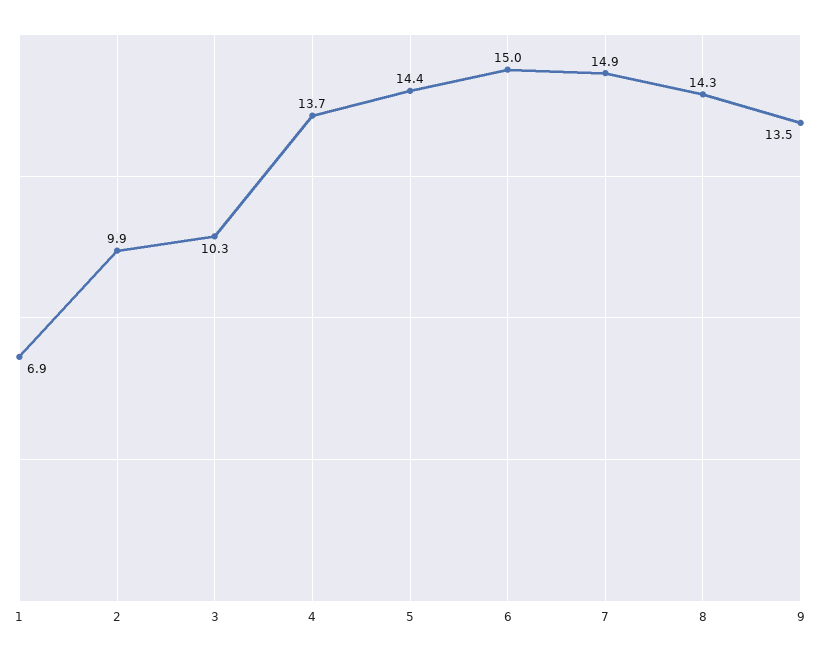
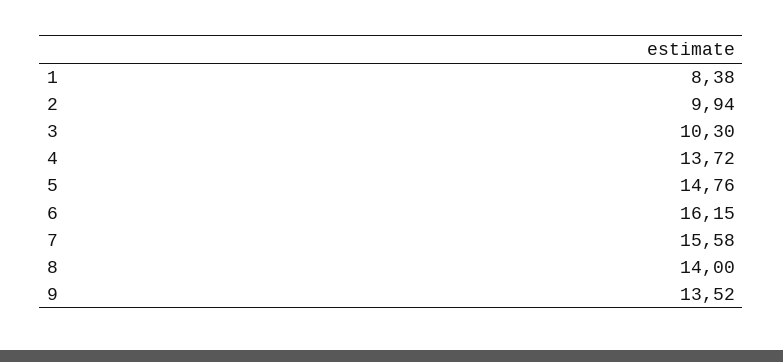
  {
-   "1": 6.9,
+   "1": 8.38,
    "2": 9.94,
    "3": 10.3,
    "4": 13.72,
-   "5": 14.4,
+   "5": 14.76,
-   "6": 15,
+   "6": 16.15,
-   "7": 14.9,
+   "7": 15.58,
-   "8": 14.3,
+   "8": 14,
    "9": 13.52
  }

